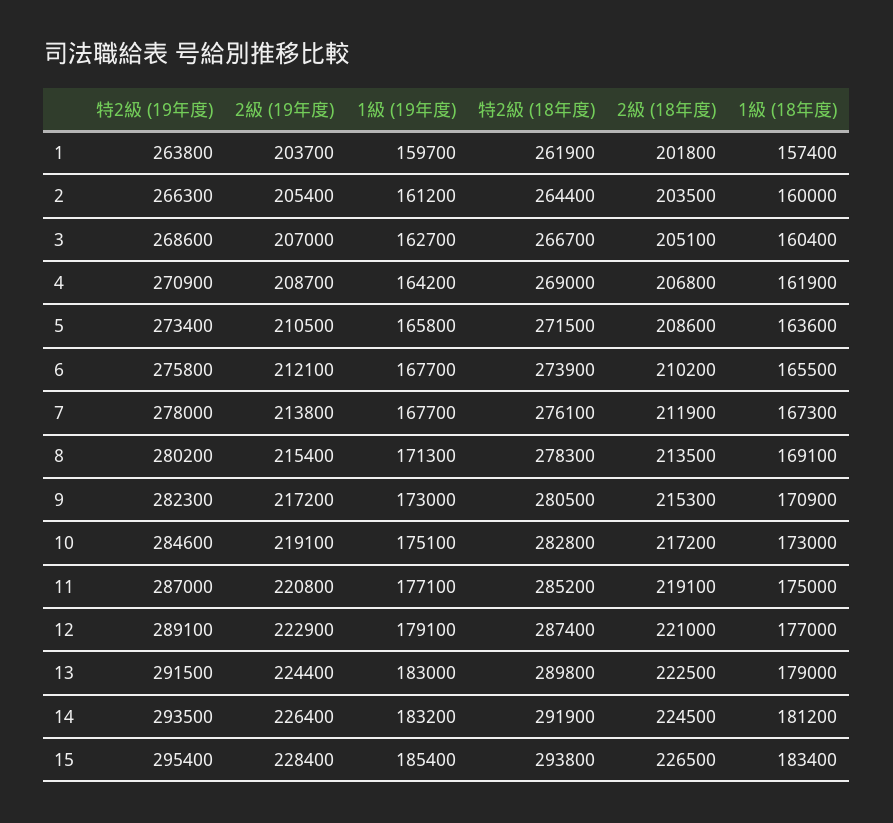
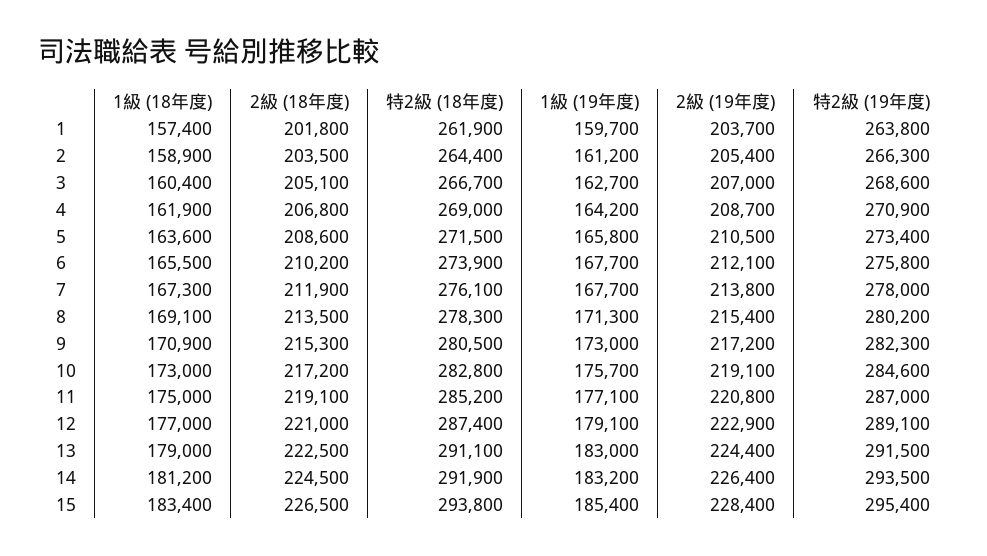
  {
    "特2級 (19年度)": {
      "1": 263800,
      "2": 266300,
      "3": 268600,
      "4": 270900,
      "5": 273400,
      "6": 275800,
      "7": 278000,
      "8": 280200,
      "9": 282300,
      "10": 284600,
      "11": 287000,
      "12": 289100,
      "13": 291500,
      "14": 293500,
      "15": 295400
    },
    "2級 (19年度)": {
      "1": 203700,
      "2": 205400,
      "3": 207000,
      "4": 208700,
      "5": 210500,
      "6": 212100,
      "7": 213800,
      "8": 215400,
      "9": 217200,
      "10": 219100,
      "11": 220800,
      "12": 222900,
      "13": 224400,
      "14": 226400,
      "15": 228400
    },
    "1級 (19年度)": {
      "1": 159700,
      "2": 161200,
      "3": 162700,
      "4": 164200,
      "5": 165800,
      "6": 167700,
      "7": 167700,
      "8": 171300,
      "9": 173000,
-     "10": 175100,
+     "10": 175700,
      "11": 177100,
      "12": 179100,
      "13": 183000,
      "14": 183200,
      "15": 185400
    },
    "特2級 (18年度)": {
      "1": 261900,
      "2": 264400,
      "3": 266700,
      "4": 269000,
      "5": 271500,
      "6": 273900,
      "7": 276100,
      "8": 278300,
      "9": 280500,
      "10": 282800,
      "11": 285200,
      "12": 287400,
-     "13": 289800,
+     "13": 291100,
      "14": 291900,
      "15": 293800
    },
    "2級 (18年度)": {
      "1": 201800,
      "2": 203500,
      "3": 205100,
      "4": 206800,
      "5": 208600,
      "6": 210200,
      "7": 211900,
      "8": 213500,
      "9": 215300,
      "10": 217200,
      "11": 219100,
      "12": 221000,
      "13": 222500,
      "14": 224500,
      "15": 226500
    },
    "1級 (18年度)": {
      "1": 157400,
-     "2": 160000,
+     "2": 158900,
      "3": 160400,
      "4": 161900,
      "5": 163600,
      "6": 165500,
      "7": 167300,
      "8": 169100,
      "9": 170900,
      "10": 173000,
      "11": 175000,
      "12": 177000,
      "13": 179000,
      "14": 181200,
      "15": 183400
    }
  }

